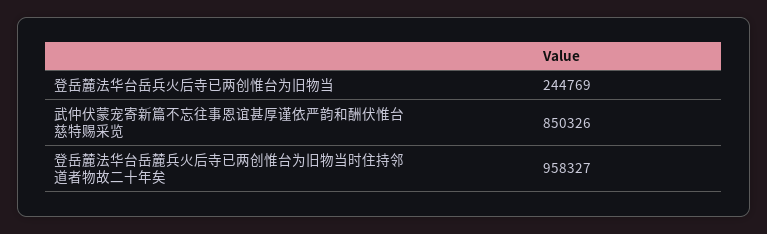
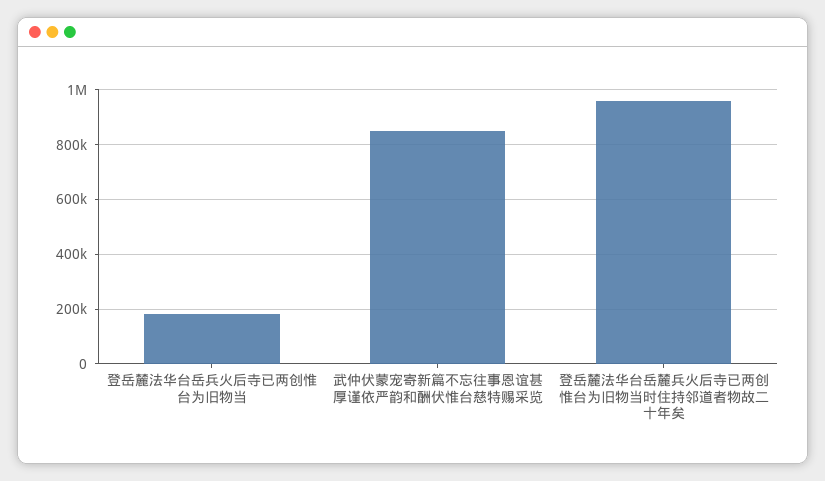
  {
-   "登岳麓法华台岳兵火后寺已两创惟台为旧物当": 244769,
+   "登岳麓法华台岳兵火后寺已两创惟台为旧物当": 175000,
    "武仲伏蒙宠寄新篇不忘往事恩谊甚厚谨依严韵和酬伏惟台慈特赐采览": 850326,
    "登岳麓法华台岳麓兵火后寺已两创惟台为旧物当时住持邻道者物故二十年矣": 958327
  }

